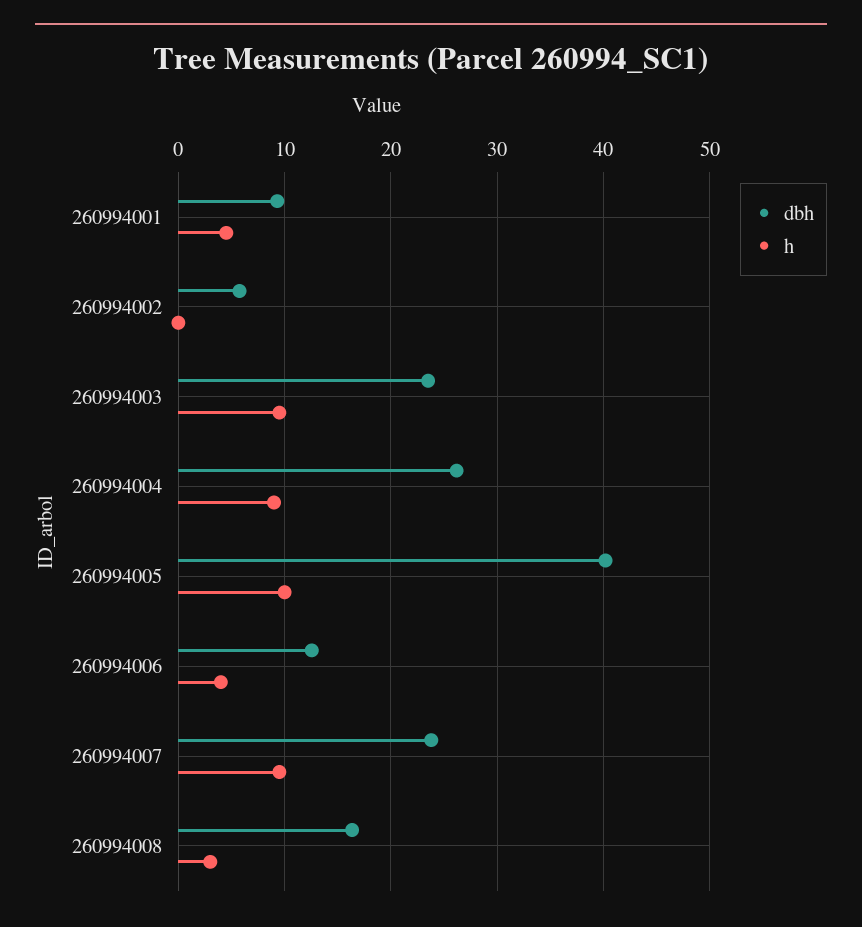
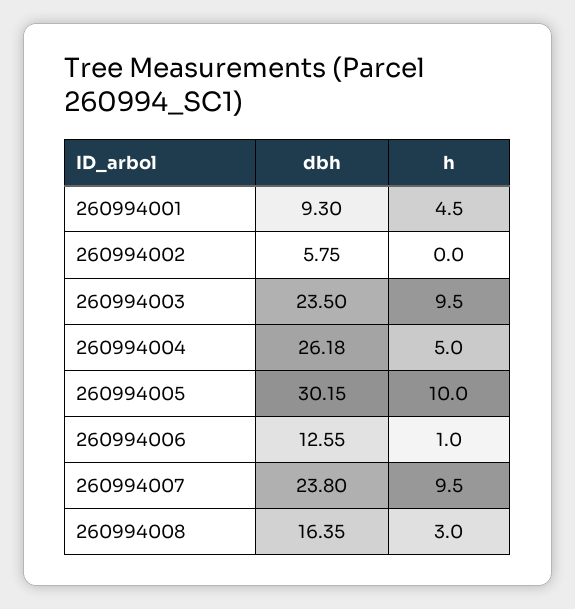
  {
    "dbh": {
      "260994001": 9.3,
      "260994002": 5.75,
      "260994003": 23.5,
      "260994004": 26.18,
-     "260994005": 40,
+     "260994005": 30.15,
      "260994006": 12.55,
      "260994007": 23.8,
      "260994008": 16.35
    },
    "h": {
      "260994001": 4.5,
      "260994002": 0,
      "260994003": 9.5,
-     "260994004": 9,
+     "260994004": 5,
      "260994005": 10,
-     "260994006": 4,
+     "260994006": 1,
      "260994007": 9.5,
      "260994008": 3
    }
  }

